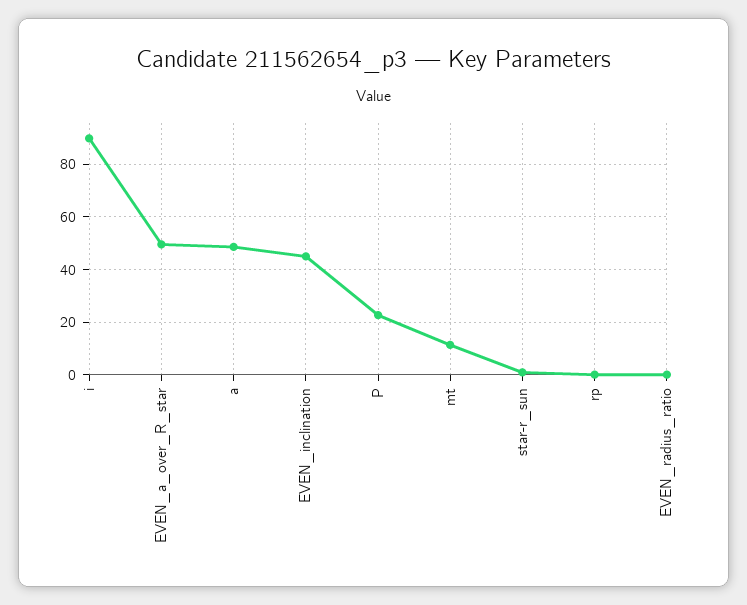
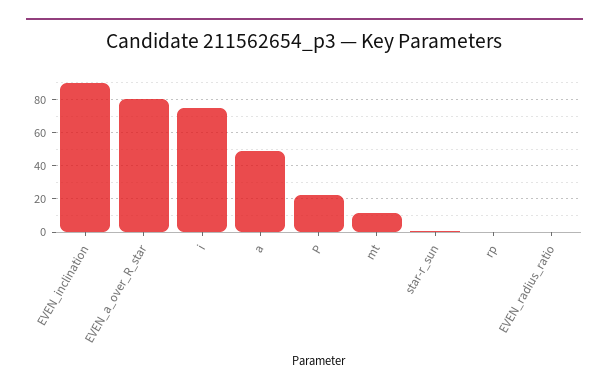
  {
-   "i": 90,
+   "i": 75,
-   "EVEN_a_over_R_star": 50,
+   "EVEN_a_over_R_star": 80,
    "a": 47.5,
-   "EVEN_inclination": 45,
+   "EVEN_inclination": 90,
    "P": 22.5,
    "mt": 12.5,
    "star-r_sun": 0,
    "rp": 0,
    "EVEN_radius_ratio": 0
  }

